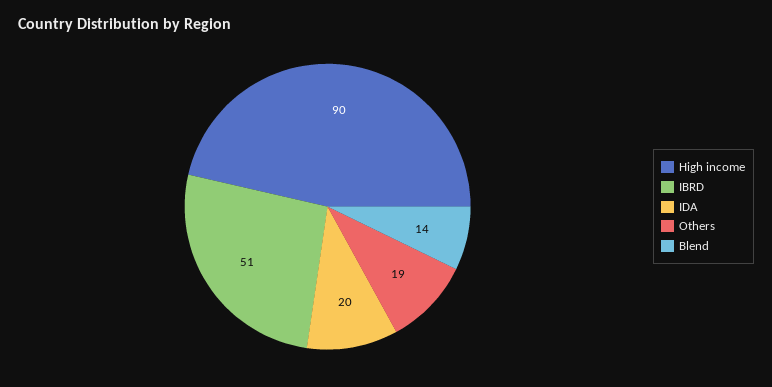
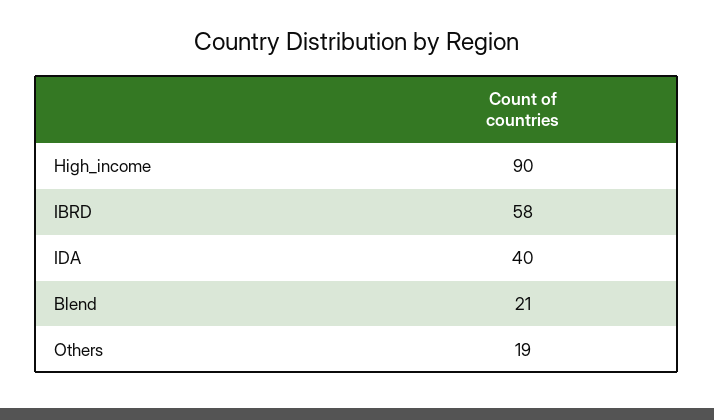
  {
    "High income": 90,
-   "IBRD": 51,
+   "IBRD": 58,
-   "IDA": 20,
+   "IDA": 40,
    "Others": 19,
-   "Blend": 14
+   "Blend": 21
  }

